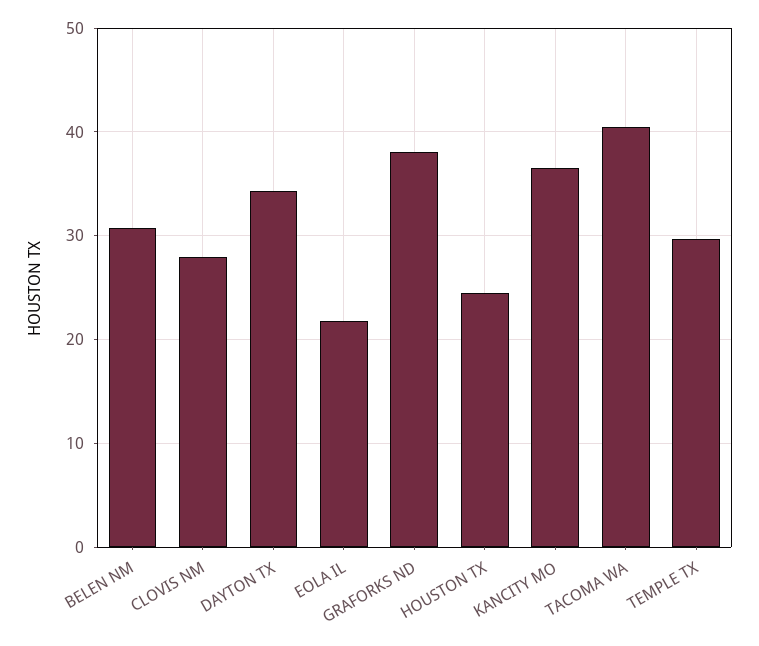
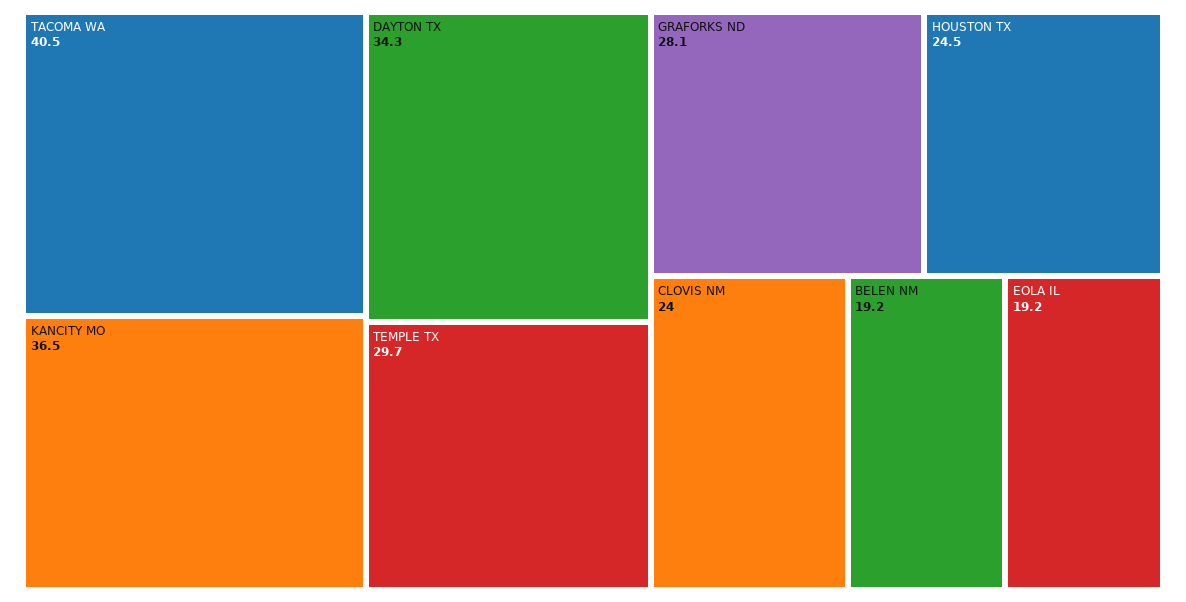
  {
-   "BELEN NM": 31,
+   "BELEN NM": 19.2,
-   "CLOVIS NM": 28,
+   "CLOVIS NM": 24,
    "DAYTON TX": 34.3,
-   "EOLA IL": 22,
+   "EOLA IL": 19.2,
-   "GRAFORKS ND": 38,
+   "GRAFORKS ND": 28.1,
    "HOUSTON TX": 24.5,
    "KANCITY MO": 36.5,
    "TACOMA WA": 40.5,
    "TEMPLE TX": 29.7
  }

